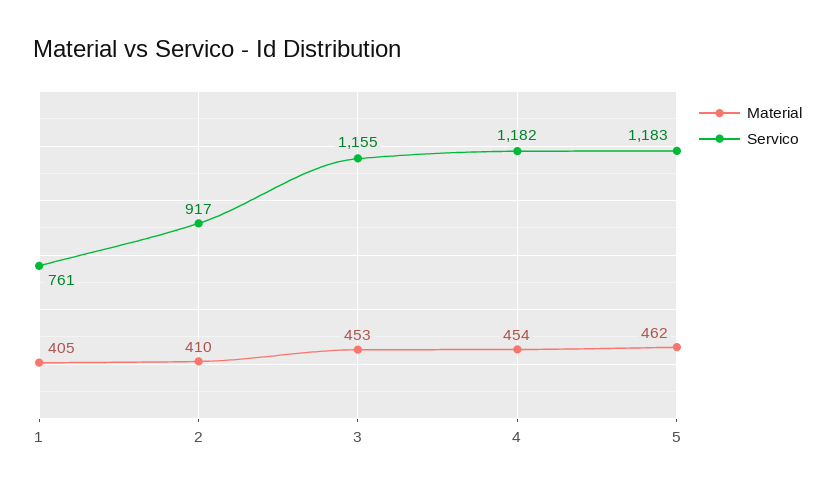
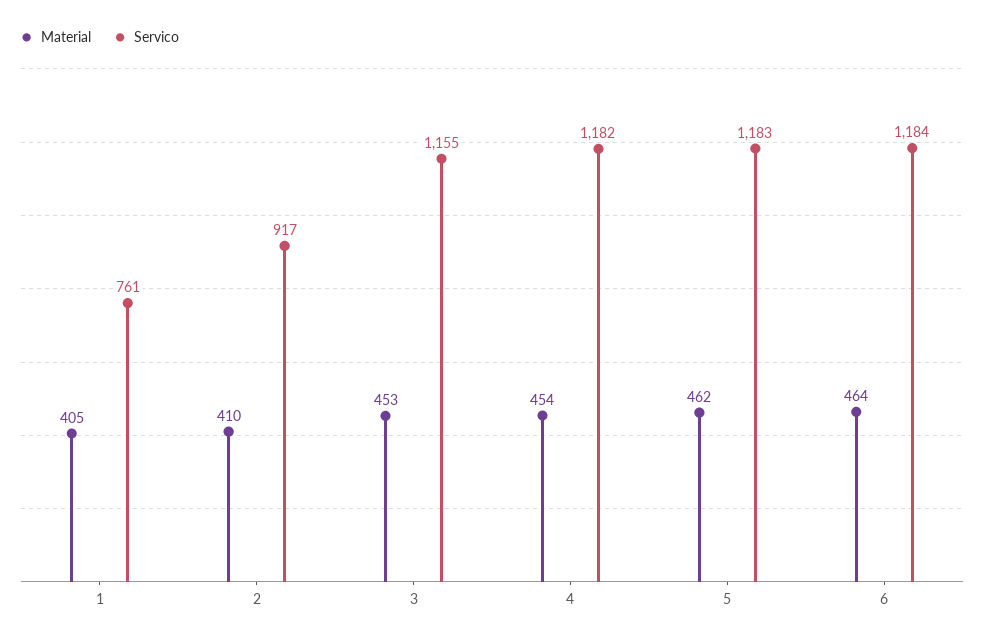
  {
    "Material": {
      "1": 405,
      "2": 410,
      "3": 453,
      "4": 454,
-     "5": 462
+     "5": 462,
+     "6": 464
    },
    "Servico": {
      "1": 761,
      "2": 917,
      "3": 1155,
      "4": 1182,
-     "5": 1183
+     "5": 1183,
+     "6": 1184
    }
  }

